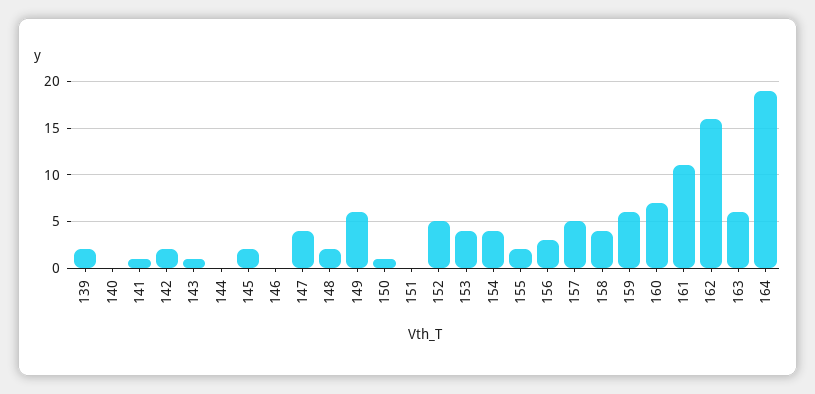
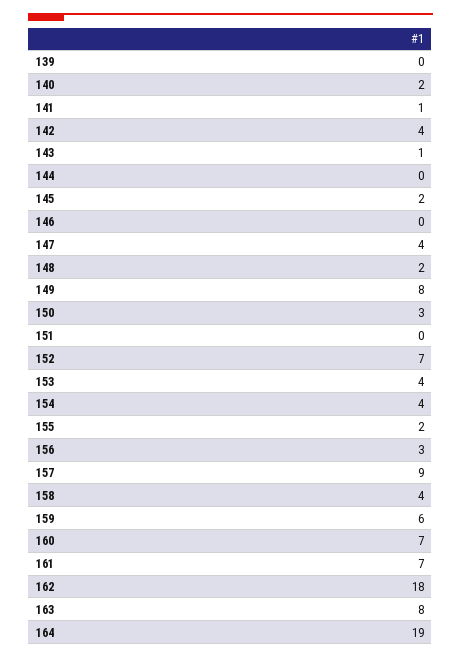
  {
-   "139": 2,
+   "139": 0,
-   "140": 0,
+   "140": 2,
    "141": 1,
-   "142": 2,
+   "142": 4,
    "143": 1,
    "144": 0,
    "145": 2,
    "146": 0,
    "147": 4,
    "148": 2,
-   "149": 6,
+   "149": 8,
-   "150": 1,
+   "150": 3,
    "151": 0,
-   "152": 5,
+   "152": 7,
    "153": 4,
    "154": 4,
    "155": 2,
    "156": 3,
-   "157": 5,
+   "157": 9,
    "158": 4,
    "159": 6,
    "160": 7,
-   "161": 11,
+   "161": 7,
-   "162": 16,
+   "162": 18,
-   "163": 6,
+   "163": 8,
    "164": 19
  }

